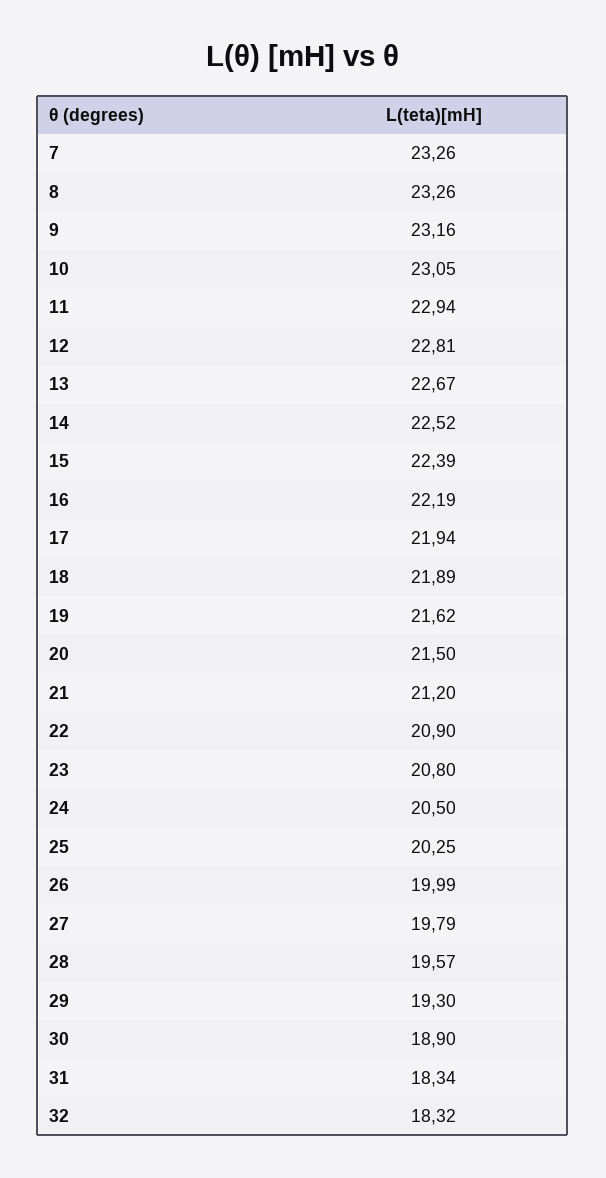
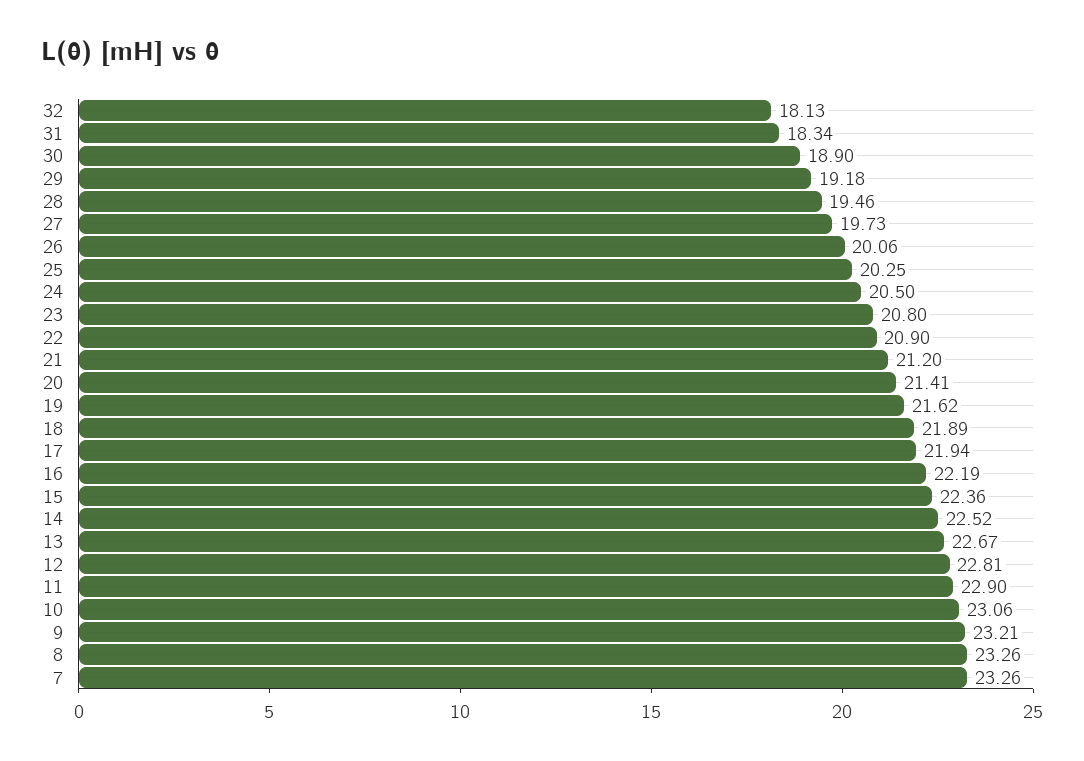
  {
    "7": 23.26,
    "8": 23.26,
-   "9": 23.16,
+   "9": 23.21,
-   "10": 23.05,
+   "10": 23.06,
-   "11": 22.94,
+   "11": 22.9,
    "12": 22.81,
    "13": 22.67,
    "14": 22.52,
-   "15": 22.39,
+   "15": 22.36,
    "16": 22.19,
    "17": 21.94,
    "18": 21.89,
    "19": 21.62,
-   "20": 21.5,
+   "20": 21.41,
    "21": 21.2,
    "22": 20.9,
    "23": 20.8,
    "24": 20.5,
    "25": 20.25,
-   "26": 19.99,
+   "26": 20.06,
-   "27": 19.79,
+   "27": 19.73,
-   "28": 19.57,
+   "28": 19.46,
-   "29": 19.3,
+   "29": 19.18,
    "30": 18.9,
    "31": 18.34,
-   "32": 18.32
+   "32": 18.13
  }

